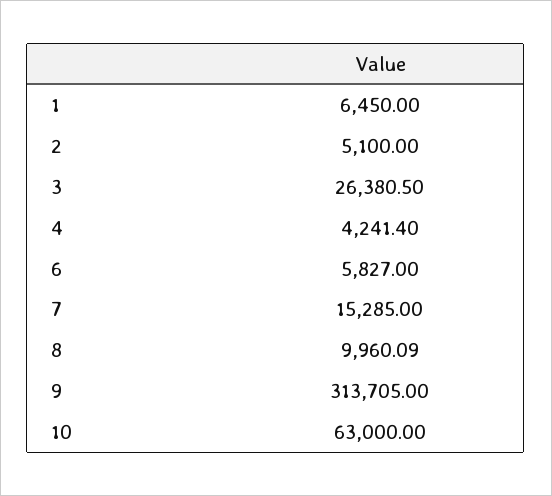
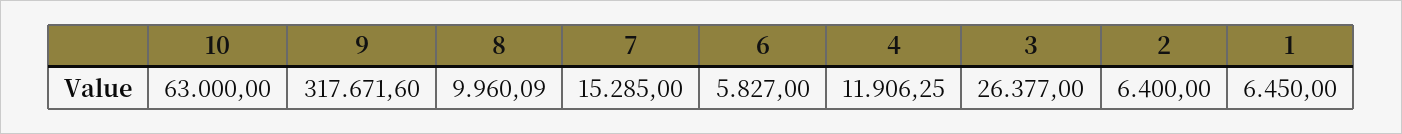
  {
    "1": 6450,
-   "2": 5100,
+   "2": 6400,
-   "3": 26380.5,
+   "3": 26377,
-   "4": 4241.4,
+   "4": 11906.25,
    "6": 5827,
    "7": 15285,
    "8": 9960.09,
-   "9": 313705,
+   "9": 317671.6,
    "10": 63000
  }

